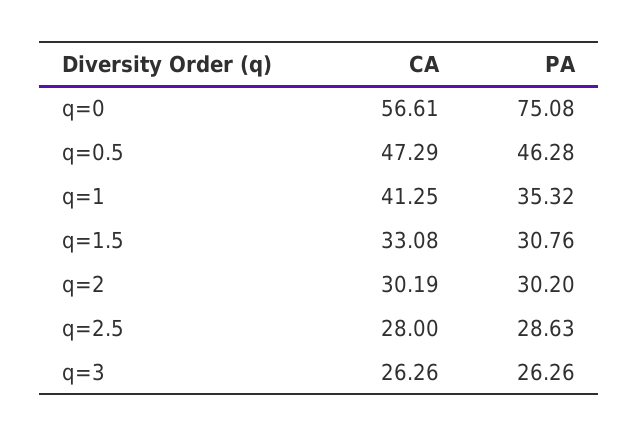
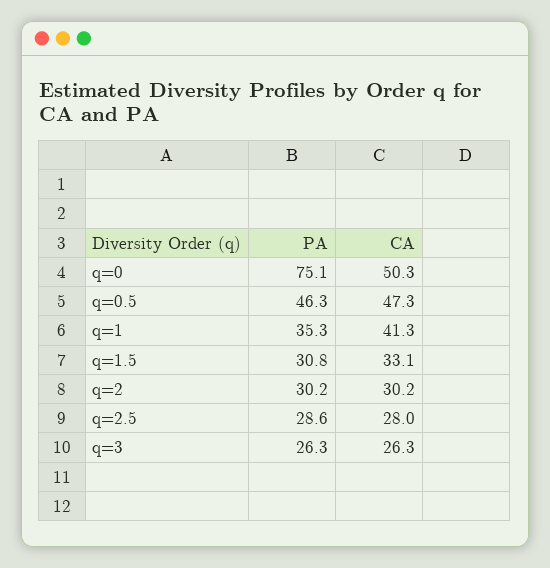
  {
    "CA": {
-     "q=0": 56.61,
+     "q=0": 50.3,
      "q=0.5": 47.29,
      "q=1": 41.25,
      "q=1.5": 33.08,
      "q=2": 30.19,
      "q=2.5": 28,
      "q=3": 26.26
    },
    "PA": {
      "q=0": 75.08,
      "q=0.5": 46.28,
      "q=1": 35.32,
      "q=1.5": 30.76,
      "q=2": 30.2,
      "q=2.5": 28.63,
      "q=3": 26.26
    }
  }

